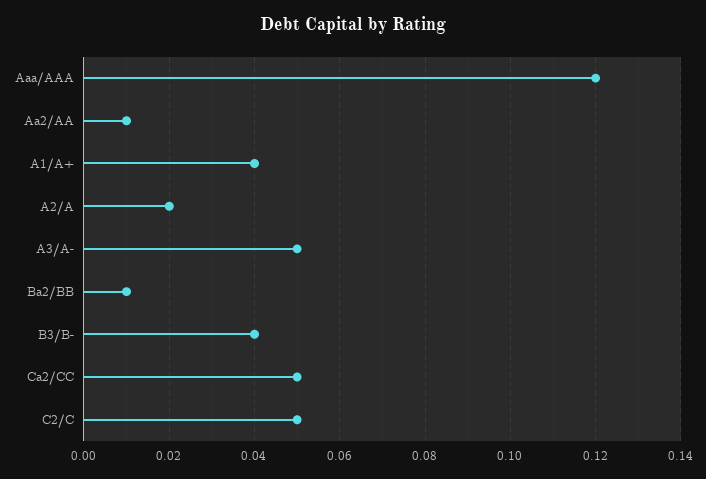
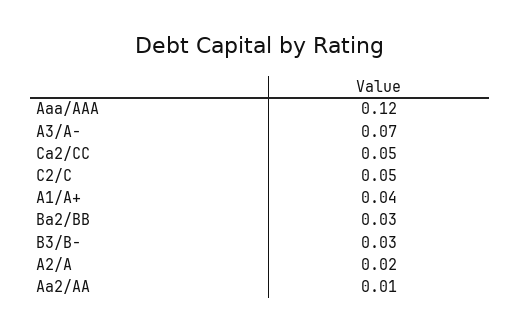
  {
    "Aaa/AAA": 0.12,
    "Aa2/AA": 0.01,
    "A1/A+": 0.04,
    "A2/A": 0.02,
-   "A3/A-": 0.05,
+   "A3/A-": 0.07,
-   "Ba2/BB": 0.01,
+   "Ba2/BB": 0.03,
-   "B3/B-": 0.04,
+   "B3/B-": 0.03,
    "Ca2/CC": 0.05,
    "C2/C": 0.05
  }

